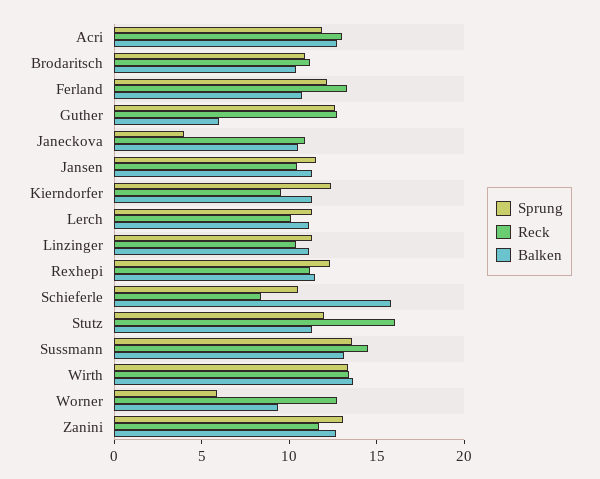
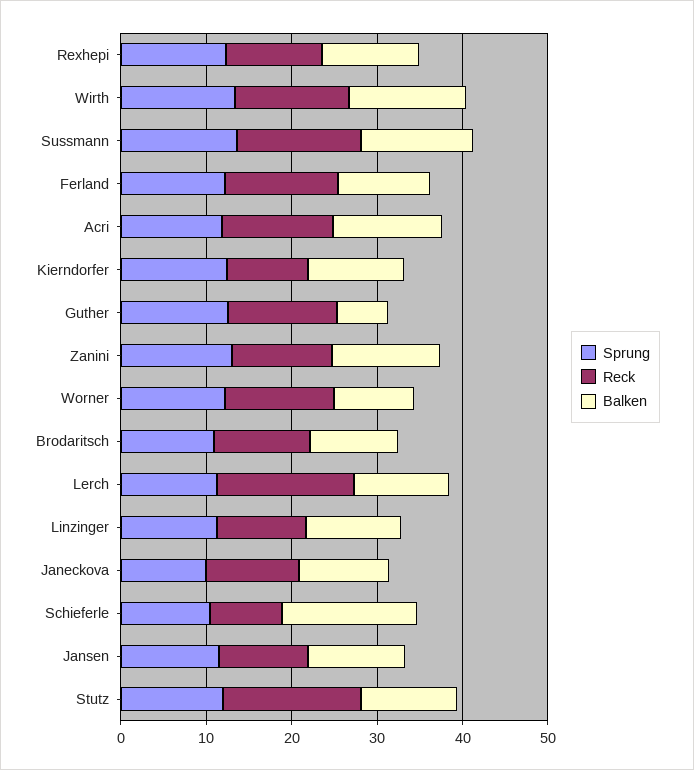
  {
    "Sprung": {
      "Acri": 12,
      "Brodaritsch": 11,
      "Ferland": 12,
      "Guther": 13,
-     "Janeckova": 4,
+     "Janeckova": 10,
      "Jansen": 12,
      "Kierndorfer": 12,
      "Lerch": 11,
      "Linzinger": 11,
      "Rexhepi": 12,
      "Schieferle": 11,
      "Stutz": 12,
      "Sussmann": 14,
      "Wirth": 13,
-     "Worner": 6,
+     "Worner": 12,
      "Zanini": 13
    },
    "Reck": {
      "Acri": 13,
      "Brodaritsch": 11,
      "Ferland": 13,
      "Guther": 13,
      "Janeckova": 11,
      "Jansen": 10,
      "Kierndorfer": 10,
-     "Lerch": 10,
+     "Lerch": 16,
      "Linzinger": 10,
      "Rexhepi": 11,
      "Schieferle": 8,
      "Stutz": 16,
      "Sussmann": 15,
      "Wirth": 13,
      "Worner": 13,
      "Zanini": 12
    },
    "Balken": {
      "Acri": 13,
      "Brodaritsch": 10,
      "Ferland": 11,
      "Guther": 6,
      "Janeckova": 11,
      "Jansen": 11,
      "Kierndorfer": 11,
      "Lerch": 11,
      "Linzinger": 11,
      "Rexhepi": 11,
      "Schieferle": 16,
      "Stutz": 11,
      "Sussmann": 13,
      "Wirth": 14,
      "Worner": 9,
      "Zanini": 13
    }
  }

